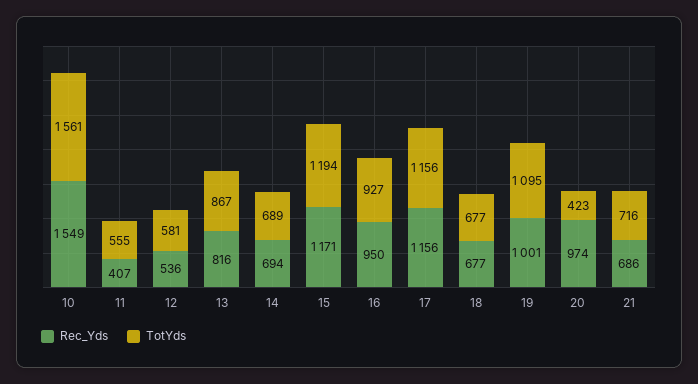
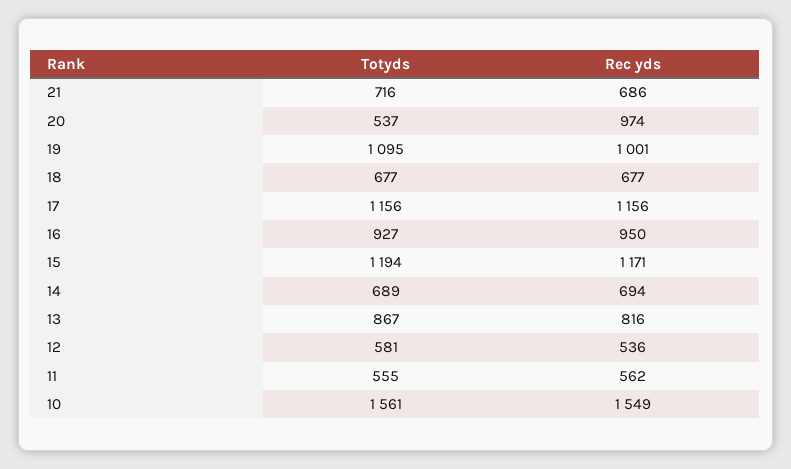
  {
    "Rec_Yds": {
      "10": 1549,
-     "11": 407,
+     "11": 562,
      "12": 536,
      "13": 816,
      "14": 694,
      "15": 1171,
      "16": 950,
      "17": 1156,
      "18": 677,
      "19": 1001,
      "20": 974,
      "21": 686
    },
    "TotYds": {
      "10": 1561,
      "11": 555,
      "12": 581,
      "13": 867,
      "14": 689,
      "15": 1194,
      "16": 927,
      "17": 1156,
      "18": 677,
      "19": 1095,
-     "20": 423,
+     "20": 537,
      "21": 716
    }
  }

